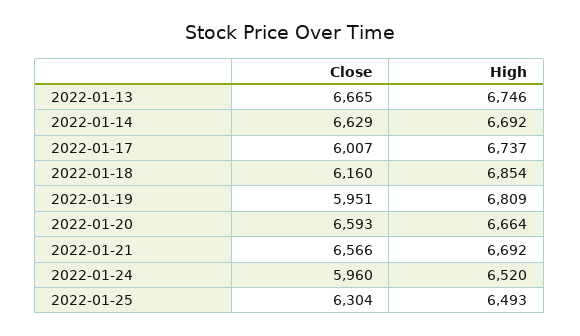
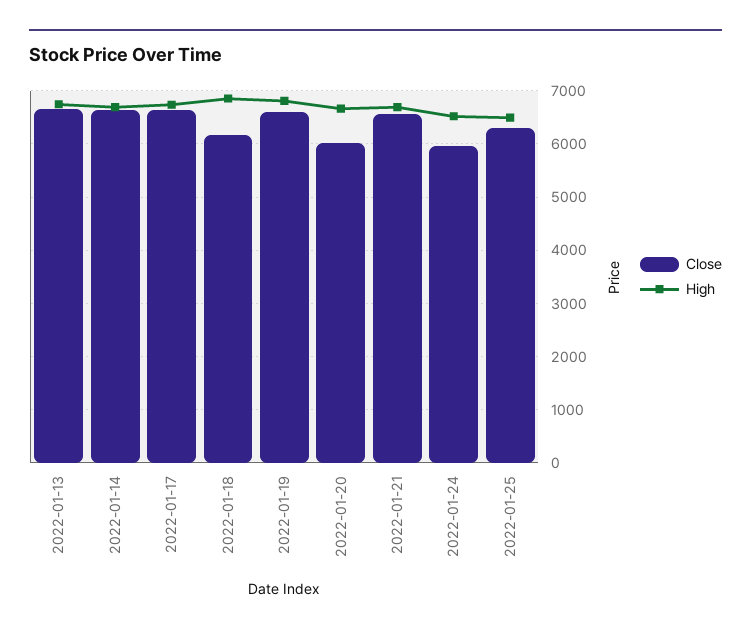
  {
    "Close": {
      "2022-01-13": 6665,
      "2022-01-14": 6629,
-     "2022-01-17": 6007,
+     "2022-01-17": 6600,
      "2022-01-18": 6160,
-     "2022-01-19": 5951,
+     "2022-01-19": 6600,
-     "2022-01-20": 6593,
+     "2022-01-20": 6000,
      "2022-01-21": 6566,
      "2022-01-24": 5960,
      "2022-01-25": 6304
    },
    "High": {
      "2022-01-13": 6746,
      "2022-01-14": 6692,
      "2022-01-17": 6737,
      "2022-01-18": 6854,
      "2022-01-19": 6809,
      "2022-01-20": 6664,
      "2022-01-21": 6692,
      "2022-01-24": 6520,
      "2022-01-25": 6493
    }
  }

